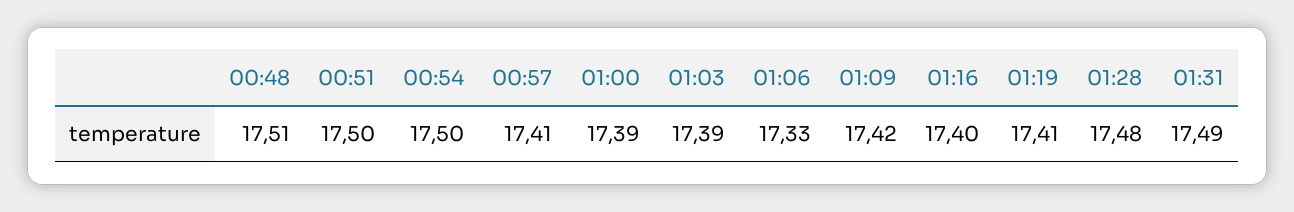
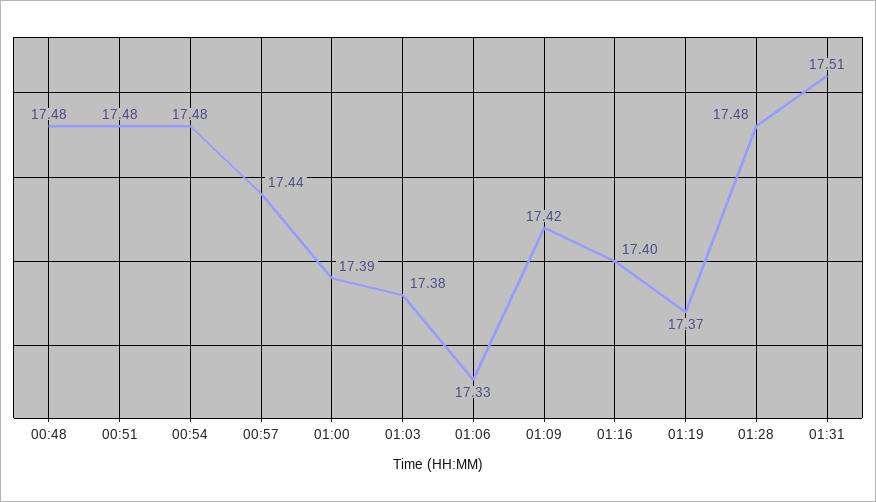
  {
-   "00:48": 17.51,
+   "00:48": 17.48,
-   "00:51": 17.5,
+   "00:51": 17.48,
-   "00:54": 17.5,
+   "00:54": 17.48,
-   "00:57": 17.41,
+   "00:57": 17.44,
    "01:00": 17.39,
-   "01:03": 17.39,
+   "01:03": 17.38,
    "01:06": 17.33,
    "01:09": 17.42,
    "01:16": 17.4,
-   "01:19": 17.41,
+   "01:19": 17.37,
    "01:28": 17.48,
-   "01:31": 17.49
+   "01:31": 17.51
  }

